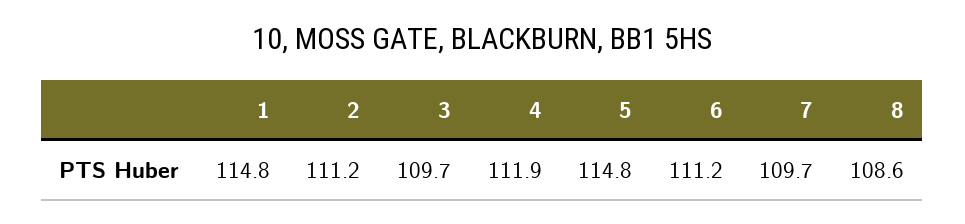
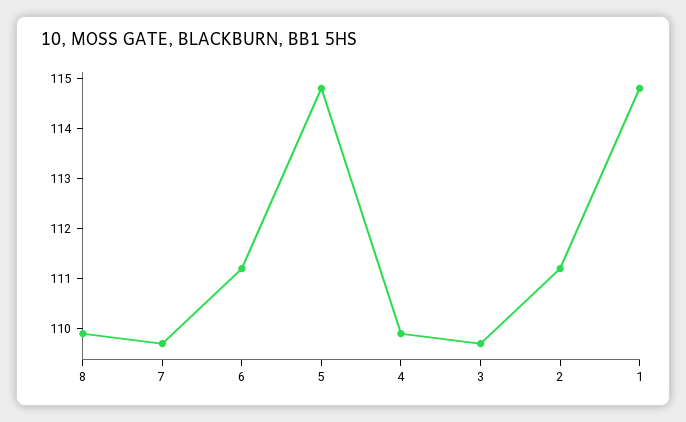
  {
    "1": 114.8,
    "2": 111.2,
    "3": 109.7,
-   "4": 111.9,
+   "4": 110,
    "5": 114.8,
    "6": 111.2,
    "7": 109.7,
-   "8": 108.6
+   "8": 110
  }

